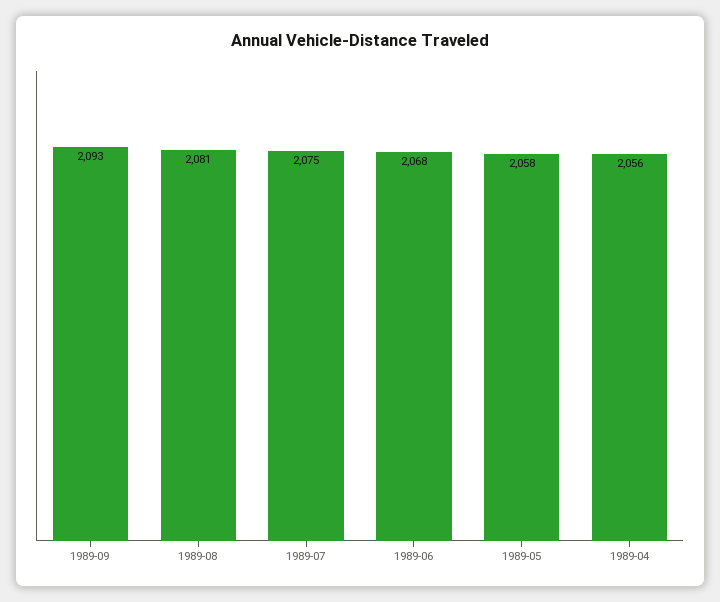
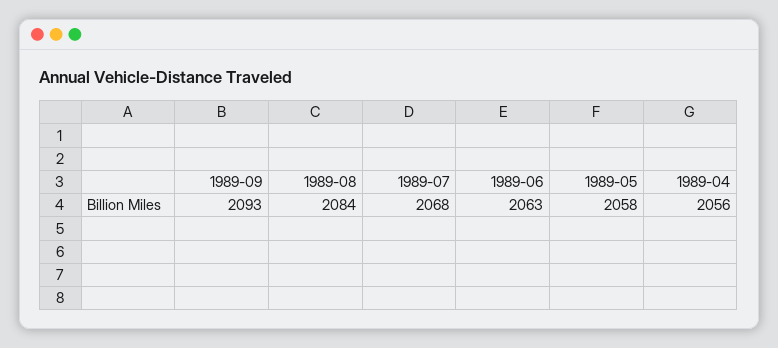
  {
    "1989-09": 2093,
-   "1989-08": 2081,
+   "1989-08": 2084,
-   "1989-07": 2075,
+   "1989-07": 2068,
-   "1989-06": 2068,
+   "1989-06": 2063,
    "1989-05": 2058,
    "1989-04": 2056
  }

